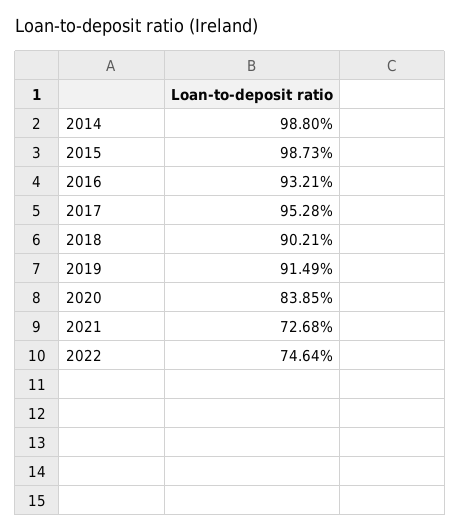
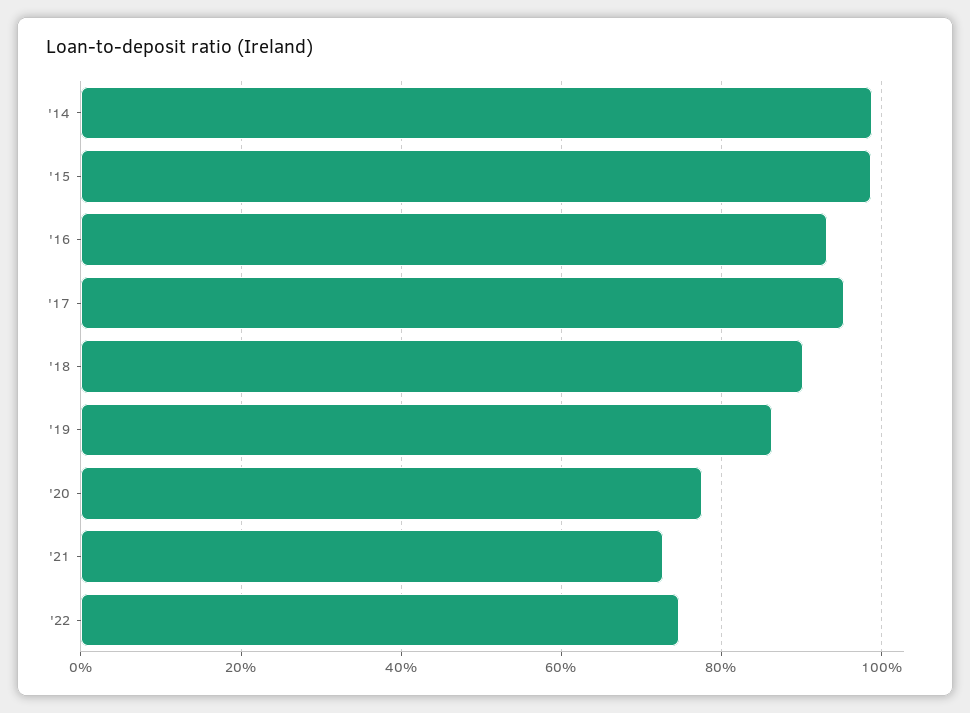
  {
    "2014": 98.8,
    "2015": 98.73,
    "2016": 93.21,
    "2017": 95.28,
    "2018": 90.21,
-   "2019": 91.49,
+   "2019": 86,
-   "2020": 83.85,
+   "2020": 78,
    "2021": 72.68,
    "2022": 74.64
  }

